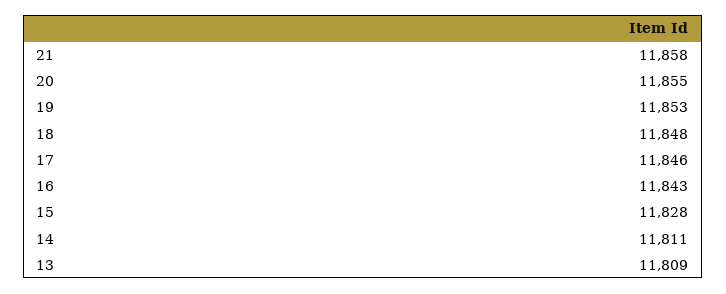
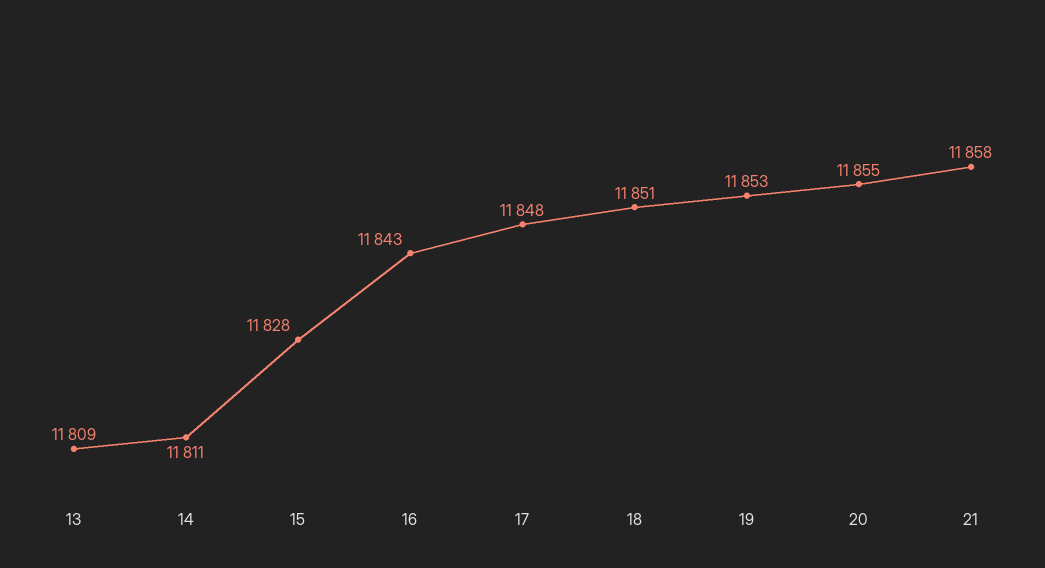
  {
    "21": 11858,
    "20": 11855,
    "19": 11853,
-   "18": 11848,
+   "18": 11851,
-   "17": 11846,
+   "17": 11848,
    "16": 11843,
    "15": 11828,
    "14": 11811,
    "13": 11809
  }

